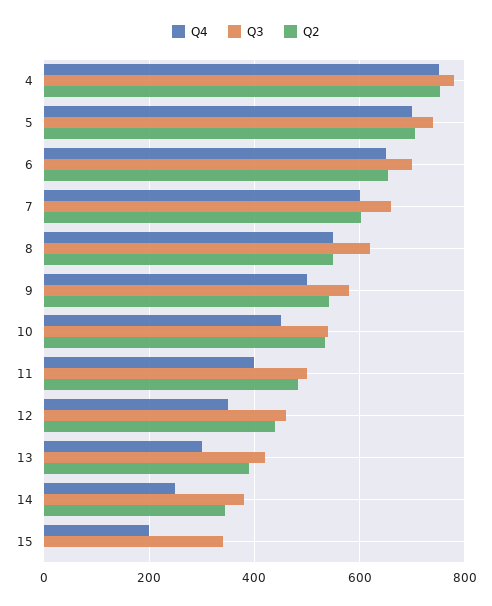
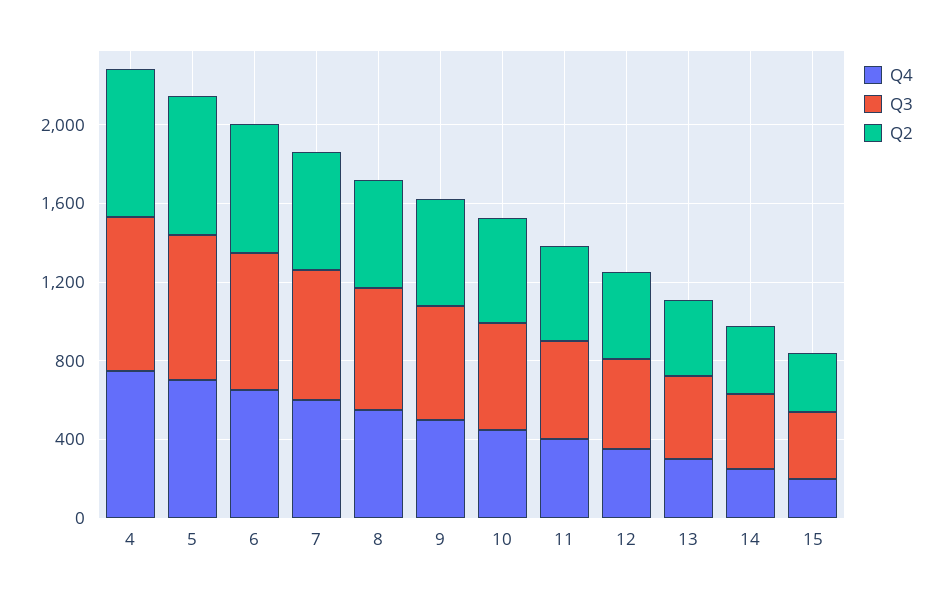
  {
    "Q4": {
      "4": 760,
      "5": 700,
      "6": 660,
      "7": 600,
      "8": 560,
      "9": 500,
      "10": 460,
      "11": 400,
      "12": 360,
      "13": 300,
      "14": 260,
      "15": 200
    },
    "Q3": {
      "4": 780,
      "5": 740,
      "6": 700,
      "7": 660,
      "8": 620,
      "9": 580,
      "10": 540,
      "11": 500,
      "12": 460,
      "13": 420,
      "14": 380,
      "15": 340
    },
    "Q2": {
      "4": 760,
      "5": 700,
      "6": 660,
      "7": 600,
      "8": 540,
      "9": 540,
      "10": 540,
      "11": 480,
      "12": 440,
      "13": 400,
      "14": 340,
-     "15": 0
+     "15": 300
    }
  }

